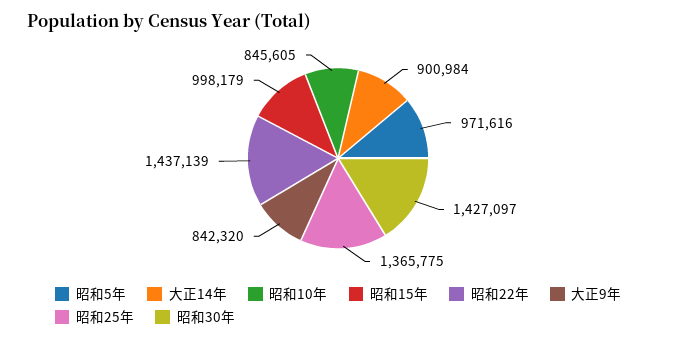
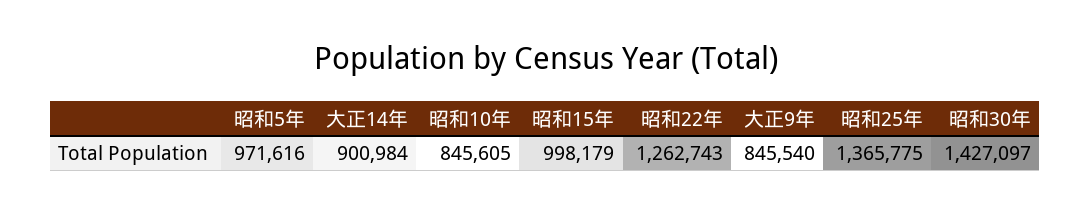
  {
    "昭和5年": 971616,
    "大正14年": 900984,
    "昭和10年": 845605,
    "昭和15年": 998179,
-   "昭和22年": 1437139,
+   "昭和22年": 1262743,
-   "大正9年": 842320,
+   "大正9年": 845540,
    "昭和25年": 1365775,
    "昭和30年": 1427097
  }

